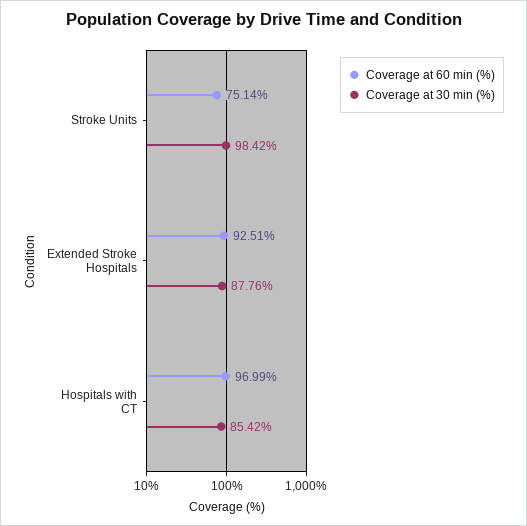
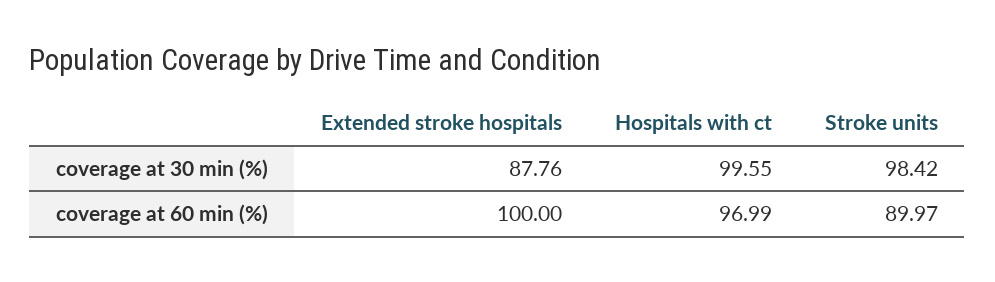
  {
    "Coverage at 60 min (%)": {
-     "Stroke Units": 75.14,
+     "Stroke Units": 89.97,
-     "Extended Stroke Hospitals": 92.51,
+     "Extended Stroke Hospitals": 100,
      "Hospitals with CT": 96.99
    },
    "Coverage at 30 min (%)": {
      "Stroke Units": 98.42,
      "Extended Stroke Hospitals": 87.76,
-     "Hospitals with CT": 85.42
+     "Hospitals with CT": 99.55
    }
  }

